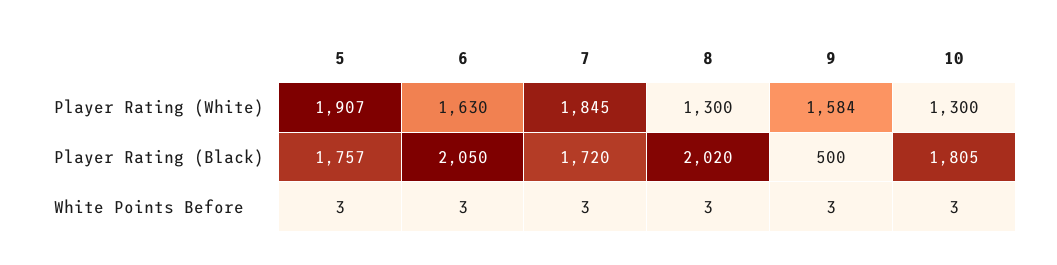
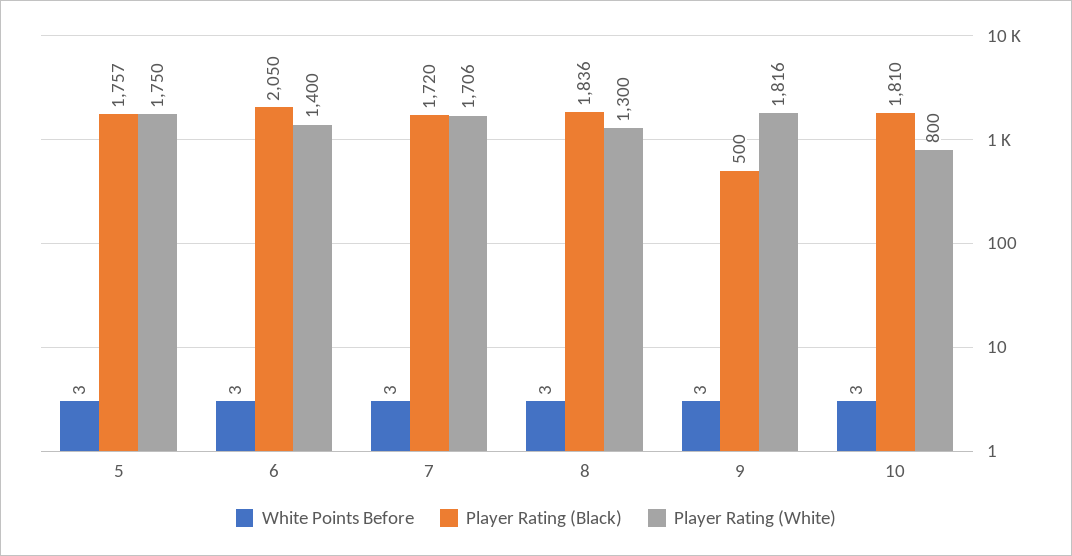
  {
    "Player Rating (White)": {
-     "5": 1907,
+     "5": 1750,
-     "6": 1630,
+     "6": 1400,
-     "7": 1845,
+     "7": 1706,
      "8": 1300,
-     "9": 1584,
+     "9": 1816,
-     "10": 1300
+     "10": 800
    },
    "Player Rating (Black)": {
      "5": 1757,
      "6": 2050,
      "7": 1720,
-     "8": 2020,
+     "8": 1836,
      "9": 500,
-     "10": 1805
+     "10": 1810
    },
    "White Points Before": {
      "5": 3,
      "6": 3,
      "7": 3,
      "8": 3,
      "9": 3,
      "10": 3
    }
  }

